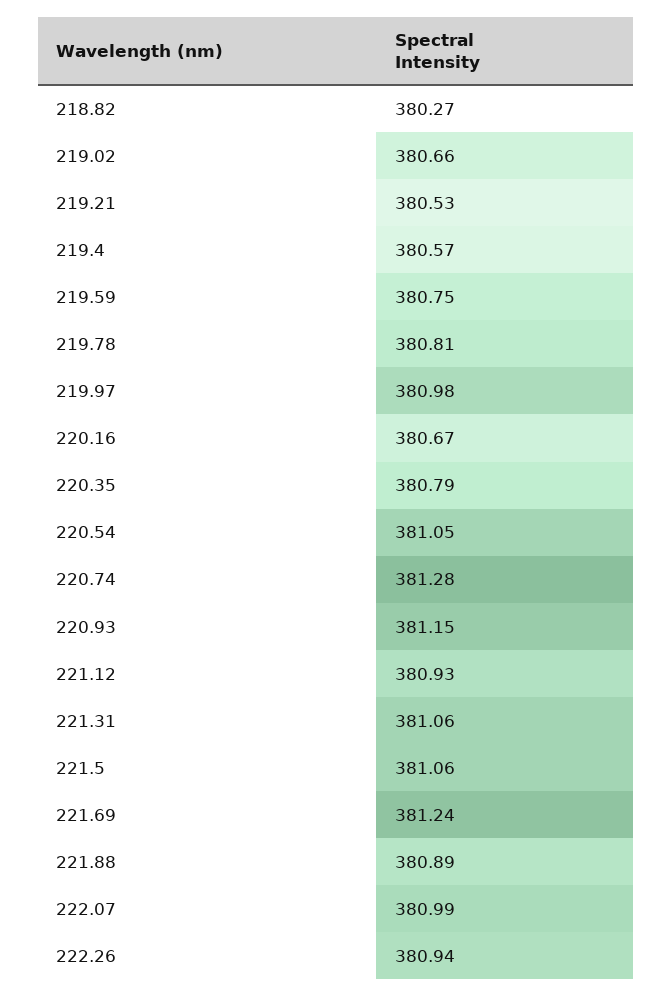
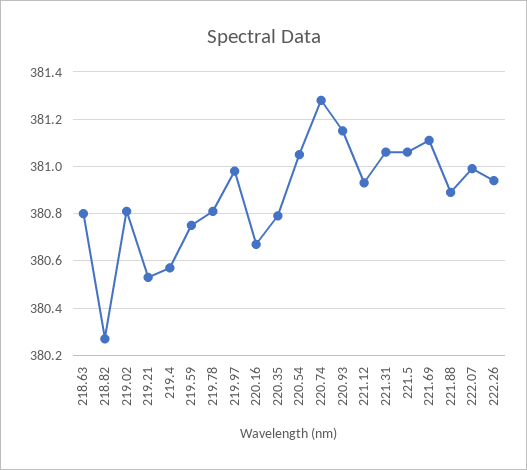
  {
    "218.82": 380.27,
-   "219.02": 380.66,
+   "219.02": 380.8,
    "219.21": 380.53,
    "219.4": 380.57,
    "219.59": 380.75,
    "219.78": 380.81,
    "219.97": 380.98,
    "220.16": 380.67,
    "220.35": 380.79,
    "220.54": 381.05,
    "220.74": 381.28,
    "220.93": 381.15,
    "221.12": 380.93,
    "221.31": 381.06,
    "221.5": 381.06,
-   "221.69": 381.24,
+   "221.69": 381.1,
    "221.88": 380.89,
    "222.07": 380.99,
-   "222.26": 380.94
+   "222.26": 380.94,
+   "218.63": 380.8
  }

